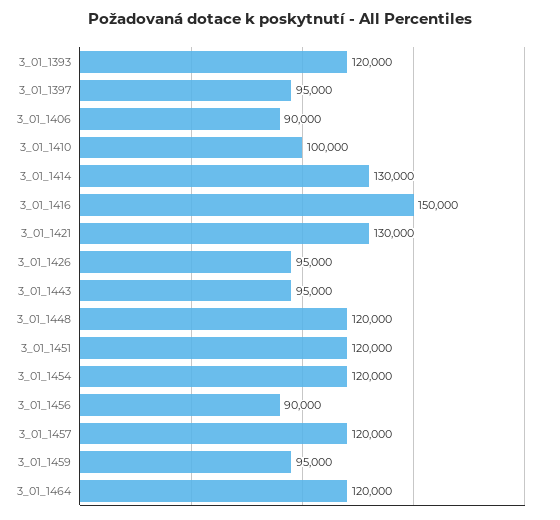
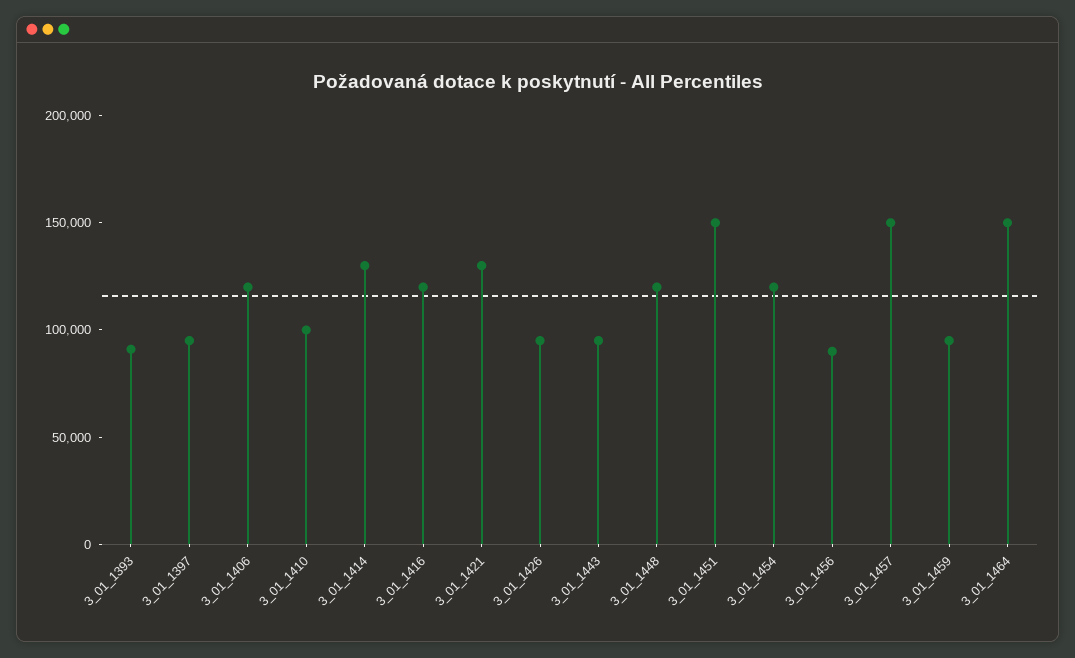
  {
-   "3_01_1393": 120000,
+   "3_01_1393": 90000,
    "3_01_1397": 95000,
-   "3_01_1406": 90000,
+   "3_01_1406": 120000,
    "3_01_1410": 100000,
    "3_01_1414": 130000,
-   "3_01_1416": 150000,
+   "3_01_1416": 120000,
    "3_01_1421": 130000,
    "3_01_1426": 95000,
    "3_01_1443": 95000,
    "3_01_1448": 120000,
-   "3_01_1451": 120000,
+   "3_01_1451": 150000,
    "3_01_1454": 120000,
    "3_01_1456": 90000,
-   "3_01_1457": 120000,
+   "3_01_1457": 150000,
    "3_01_1459": 95000,
-   "3_01_1464": 120000
+   "3_01_1464": 150000
  }

